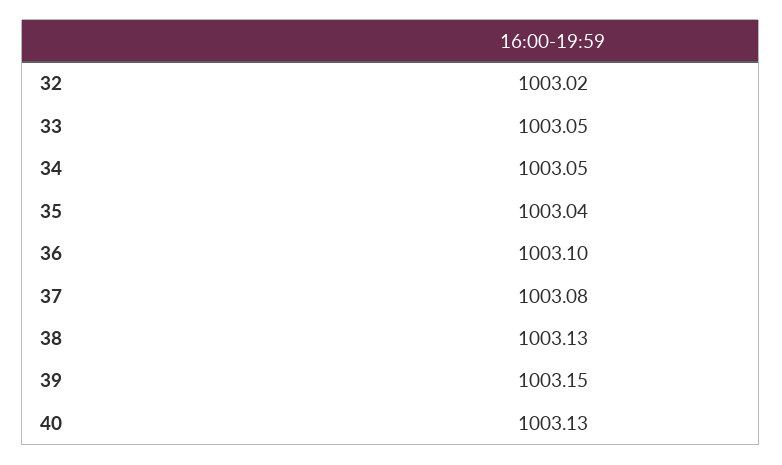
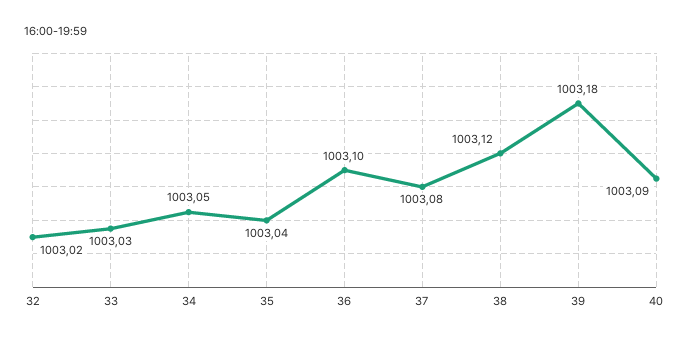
  {
    "32": 1003.02,
-   "33": 1003.05,
+   "33": 1003.03,
    "34": 1003.05,
    "35": 1003.04,
    "36": 1003.1,
    "37": 1003.08,
-   "38": 1003.13,
+   "38": 1003.12,
-   "39": 1003.15,
+   "39": 1003.18,
-   "40": 1003.13
+   "40": 1003.09
  }

